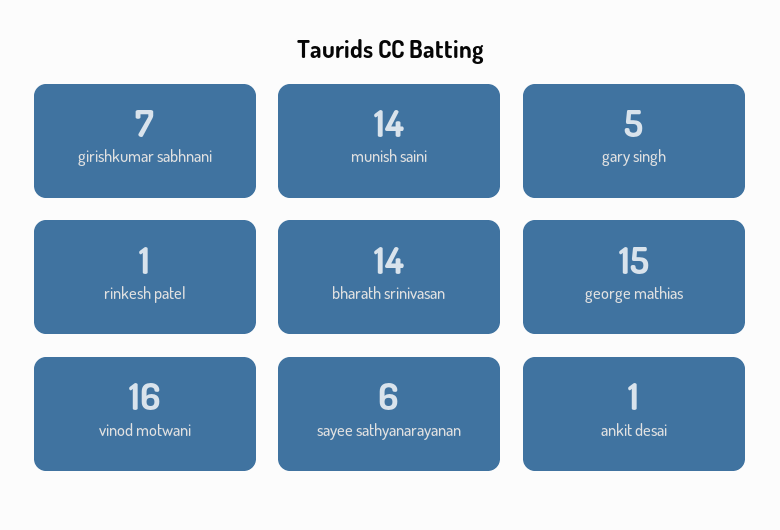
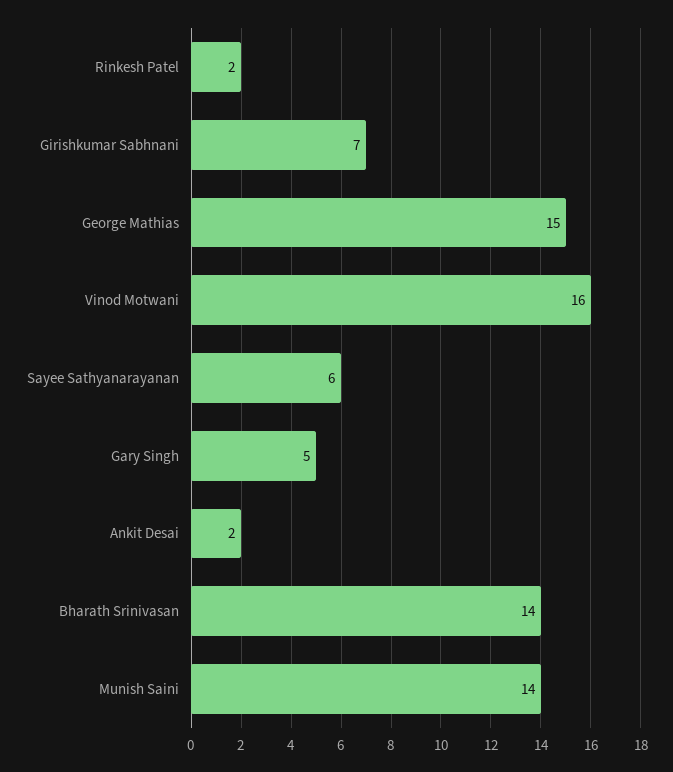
  {
    "girishkumar sabhnani": 7,
    "munish saini": 14,
    "gary singh": 5,
-   "rinkesh patel": 1,
+   "rinkesh patel": 2,
    "bharath srinivasan": 14,
    "george mathias": 15,
    "vinod motwani": 16,
    "sayee sathyanarayanan": 6,
-   "ankit desai": 1
+   "ankit desai": 2
  }

